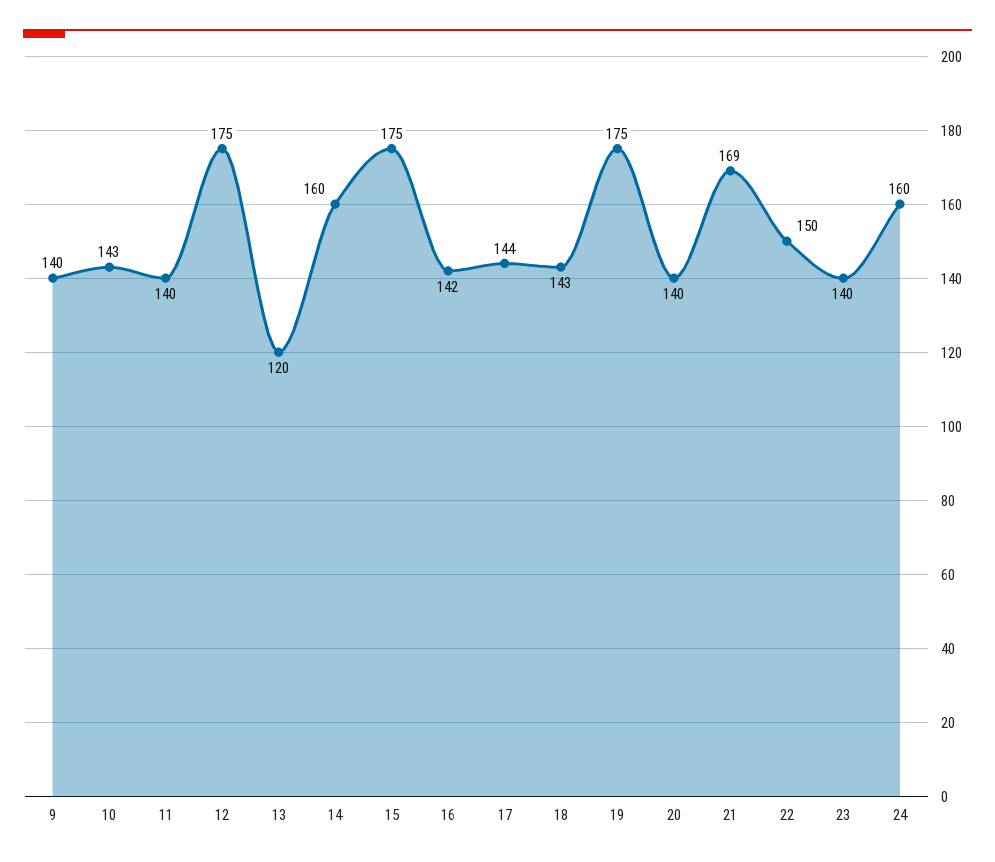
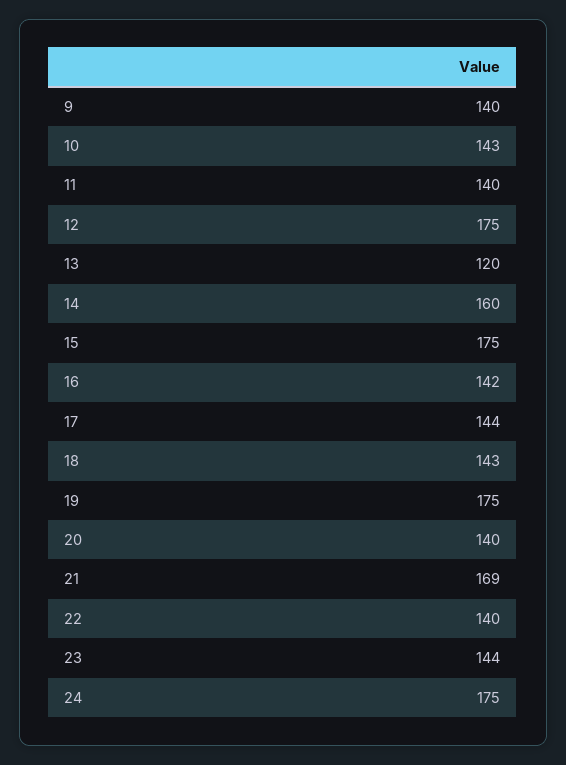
  {
    "9": 140,
    "10": 143,
    "11": 140,
    "12": 175,
    "13": 120,
    "14": 160,
    "15": 175,
    "16": 142,
    "17": 144,
    "18": 143,
    "19": 175,
    "20": 140,
    "21": 169,
-   "22": 150,
+   "22": 140,
-   "23": 140,
+   "23": 144,
-   "24": 160
+   "24": 175
  }

